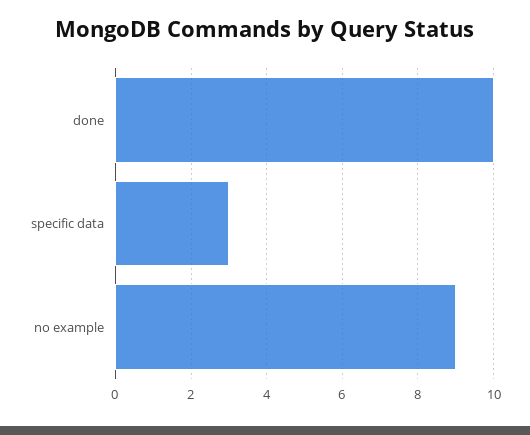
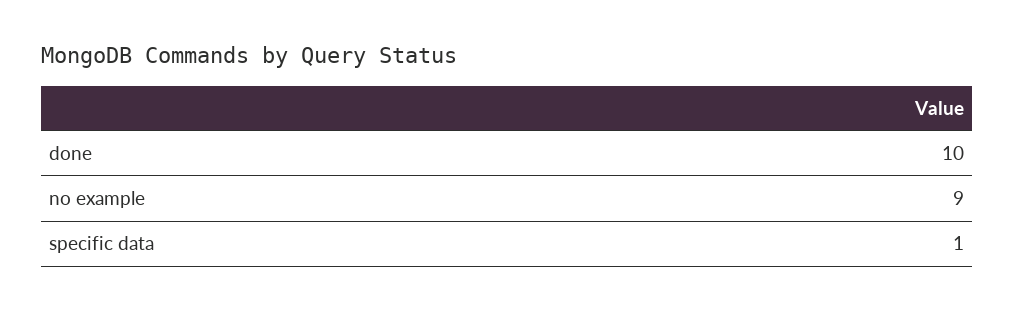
  {
    "done": 10,
-   "specific data": 3,
+   "specific data": 1,
    "no example": 9
  }

